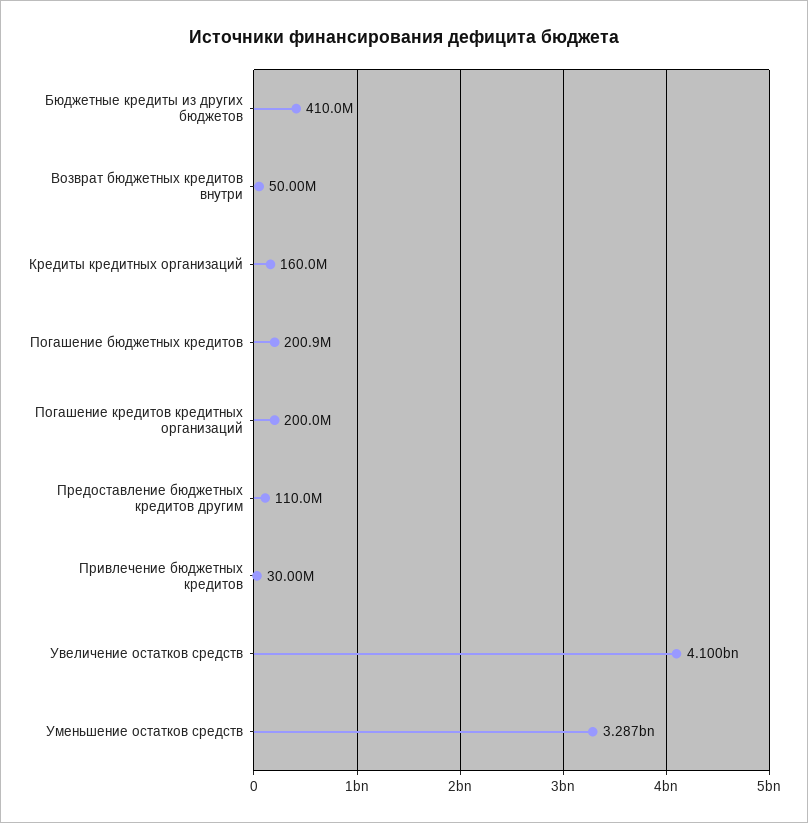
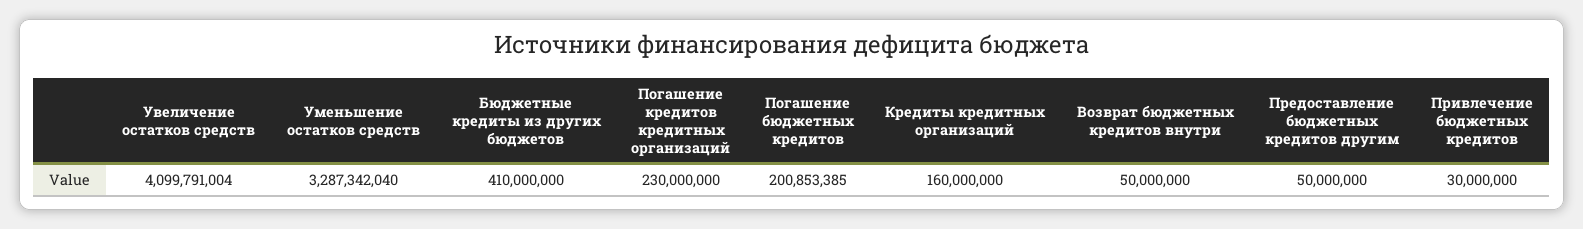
  {
    "Бюджетные кредиты из других бюджетов": 410000000,
    "Возврат бюджетных кредитов внутри": 50000000,
    "Кредиты кредитных организаций": 160000000,
    "Погашение бюджетных кредитов": 200853385,
-   "Погашение кредитов кредитных организаций": 200000000,
+   "Погашение кредитов кредитных организаций": 230000000,
-   "Предоставление бюджетных кредитов другим": 110000000,
+   "Предоставление бюджетных кредитов другим": 50000000,
    "Привлечение бюджетных кредитов": 30000000,
    "Увеличение остатков средств": 4099791004,
    "Уменьшение остатков средств": 3287342040
  }

